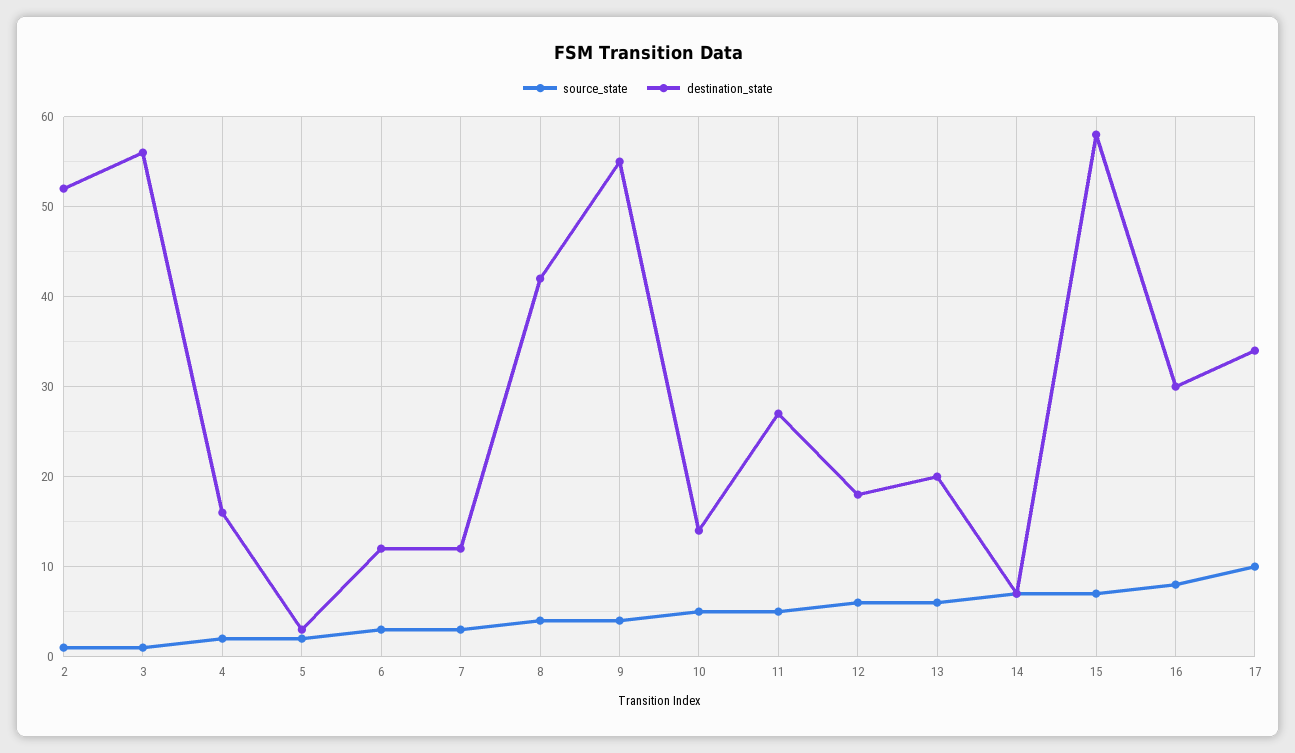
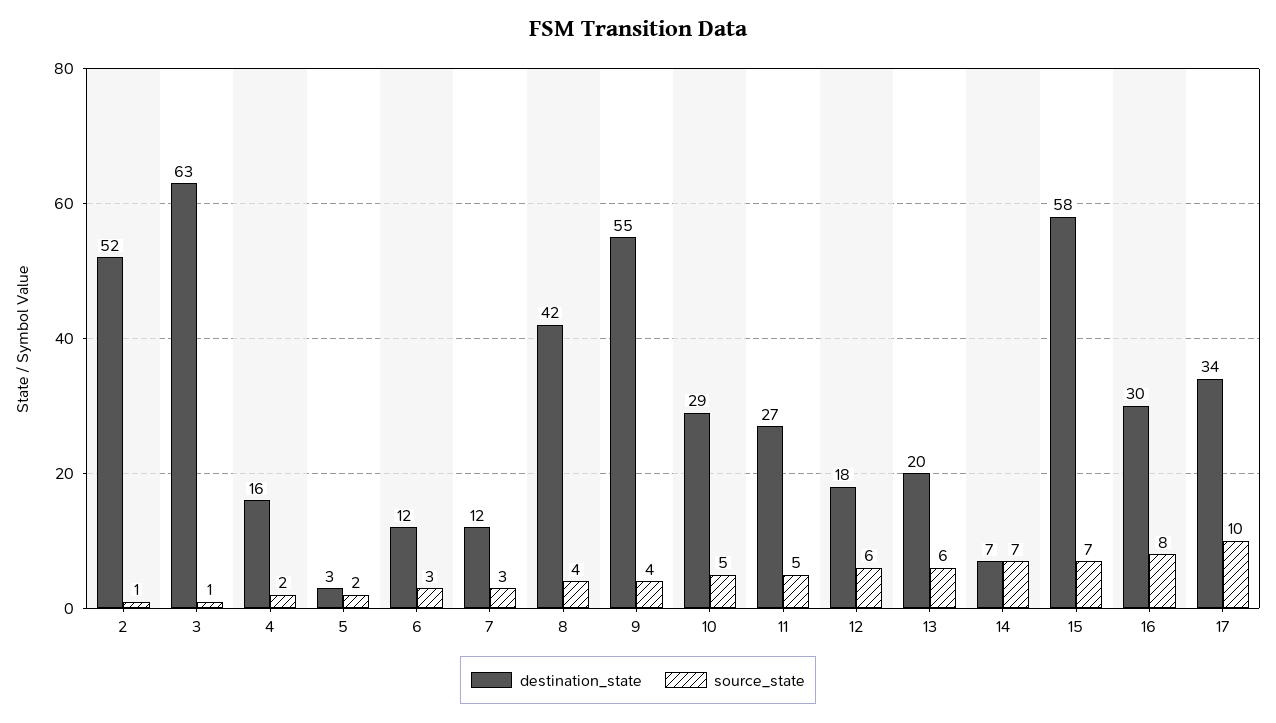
  {
    "source_state": {
      "2": 1,
      "3": 1,
      "4": 2,
      "5": 2,
      "6": 3,
      "7": 3,
      "8": 4,
      "9": 4,
      "10": 5,
      "11": 5,
      "12": 6,
      "13": 6,
      "14": 7,
      "15": 7,
      "16": 8,
      "17": 10
    },
    "destination_state": {
      "2": 52,
-     "3": 56,
+     "3": 63,
      "4": 16,
      "5": 3,
      "6": 12,
      "7": 12,
      "8": 42,
      "9": 55,
-     "10": 14,
+     "10": 29,
      "11": 27,
      "12": 18,
      "13": 20,
      "14": 7,
      "15": 58,
      "16": 30,
      "17": 34
    }
  }

